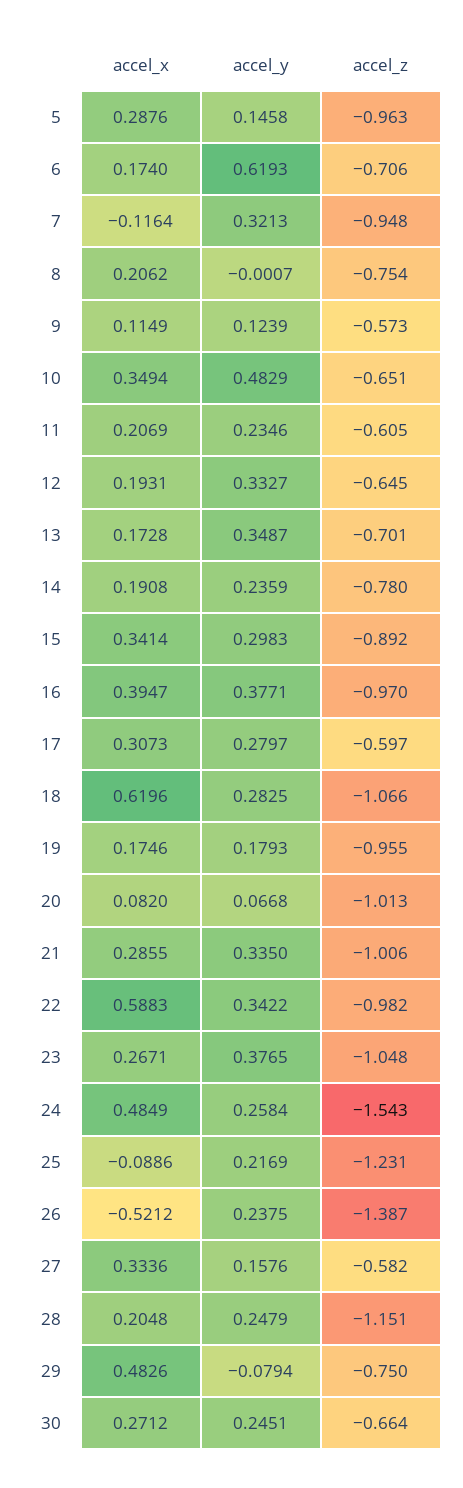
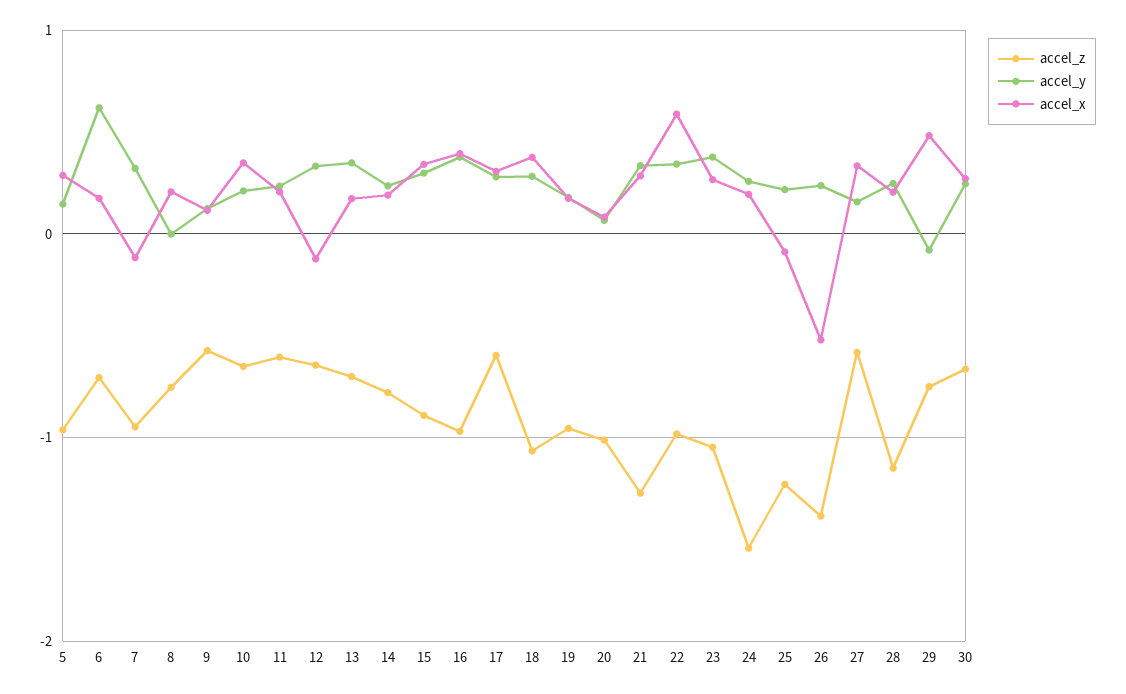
  {
    "accel_x": {
      "5": 0.2876,
      "6": 0.174,
      "7": -0.1164,
      "8": 0.2062,
      "9": 0.1149,
      "10": 0.3494,
      "11": 0.2069,
-     "12": 0.1931,
+     "12": -0.1,
      "13": 0.1728,
      "14": 0.1908,
      "15": 0.3414,
      "16": 0.3947,
      "17": 0.3073,
-     "18": 0.6196,
+     "18": 0.4,
      "19": 0.1746,
      "20": 0.082,
      "21": 0.2855,
      "22": 0.5883,
      "23": 0.2671,
-     "24": 0.4849,
+     "24": 0.2,
      "25": -0.0886,
      "26": -0.5212,
      "27": 0.3336,
      "28": 0.2048,
      "29": 0.4826,
      "30": 0.2712
    },
    "accel_y": {
      "5": 0.1458,
      "6": 0.6193,
      "7": 0.3213,
      "8": -0.0007,
      "9": 0.1239,
-     "10": 0.4829,
+     "10": 0.2,
      "11": 0.2346,
      "12": 0.3327,
      "13": 0.3487,
      "14": 0.2359,
      "15": 0.2983,
      "16": 0.3771,
      "17": 0.2797,
      "18": 0.2825,
      "19": 0.1793,
      "20": 0.0668,
      "21": 0.335,
      "22": 0.3422,
      "23": 0.3765,
      "24": 0.2584,
      "25": 0.2169,
      "26": 0.2375,
      "27": 0.1576,
      "28": 0.2479,
      "29": -0.0794,
      "30": 0.2451
    },
    "accel_z": {
      "5": -0.963,
      "6": -0.706,
      "7": -0.948,
      "8": -0.754,
      "9": -0.573,
      "10": -0.651,
      "11": -0.605,
      "12": -0.645,
      "13": -0.701,
      "14": -0.78,
      "15": -0.892,
      "16": -0.97,
      "17": -0.597,
      "18": -1.066,
      "19": -0.955,
      "20": -1.013,
-     "21": -1.006,
+     "21": -1.3,
      "22": -0.982,
      "23": -1.048,
      "24": -1.543,
      "25": -1.231,
      "26": -1.387,
      "27": -0.582,
      "28": -1.151,
      "29": -0.75,
      "30": -0.664
    }
  }

